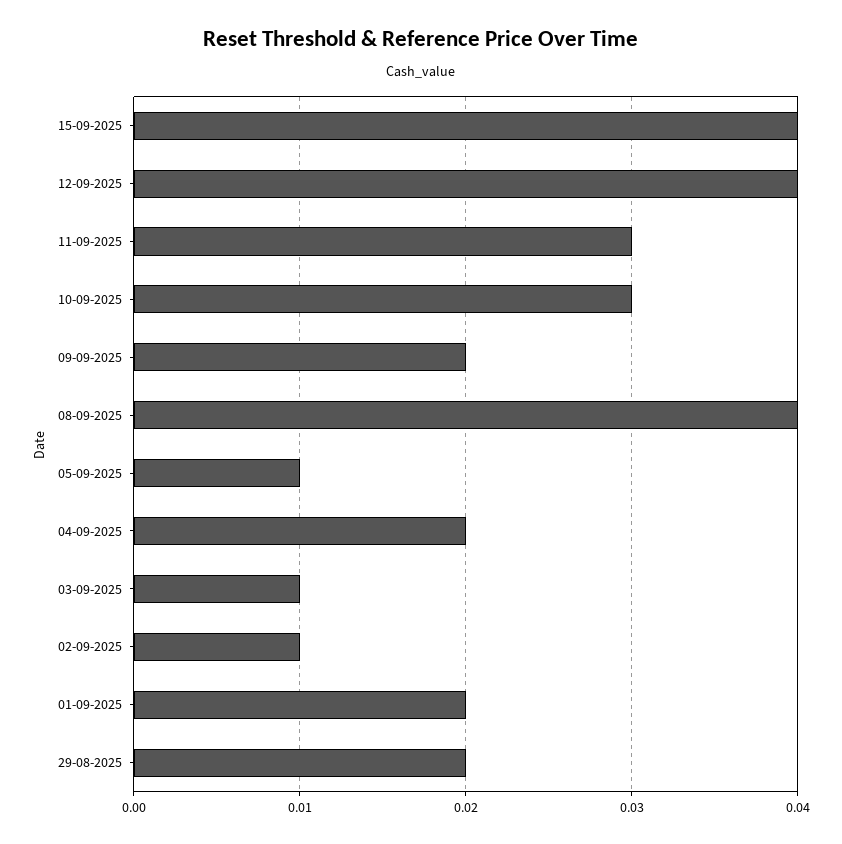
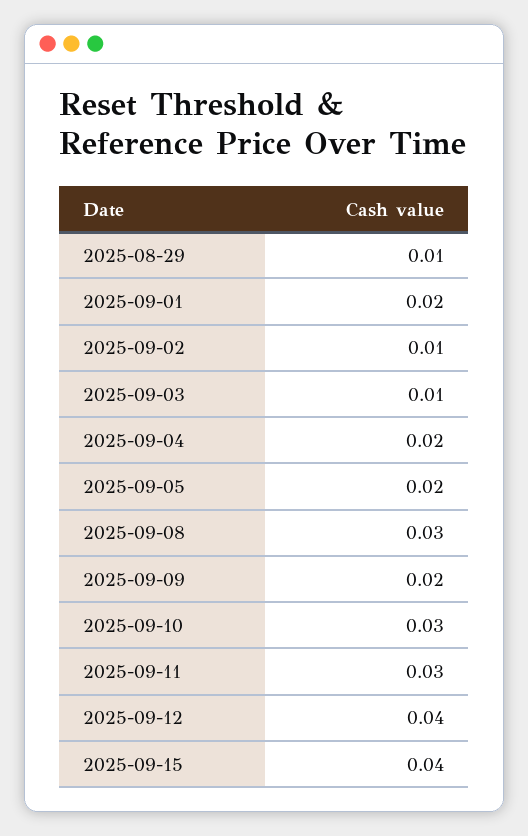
  {
    "15-09-2025": 0.04,
    "12-09-2025": 0.04,
    "11-09-2025": 0.03,
    "10-09-2025": 0.03,
    "09-09-2025": 0.02,
-   "08-09-2025": 0.04,
+   "08-09-2025": 0.03,
-   "05-09-2025": 0.01,
+   "05-09-2025": 0.02,
    "04-09-2025": 0.02,
    "03-09-2025": 0.01,
    "02-09-2025": 0.01,
    "01-09-2025": 0.02,
-   "29-08-2025": 0.02
+   "29-08-2025": 0.01
  }

